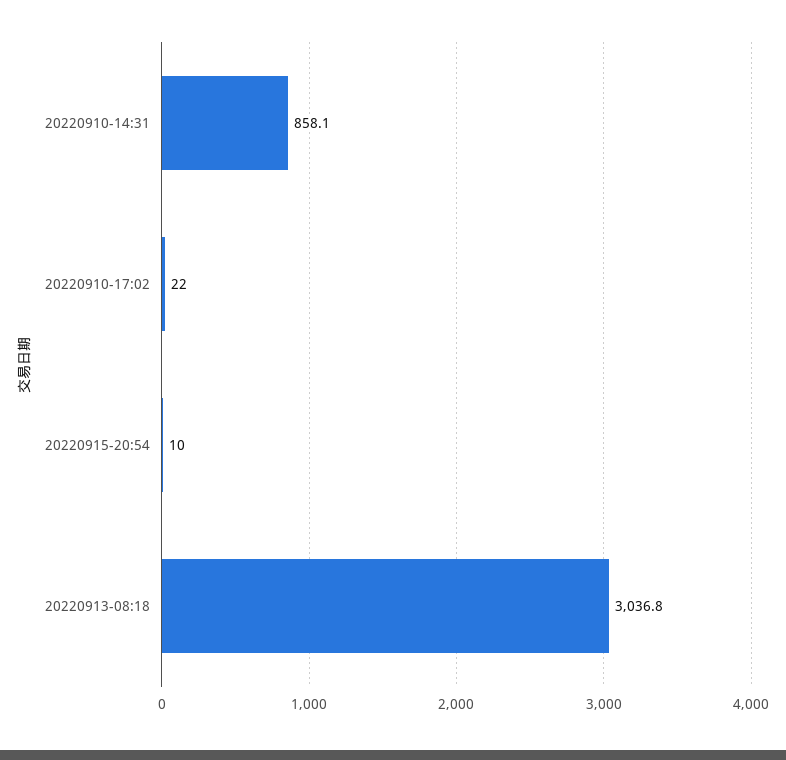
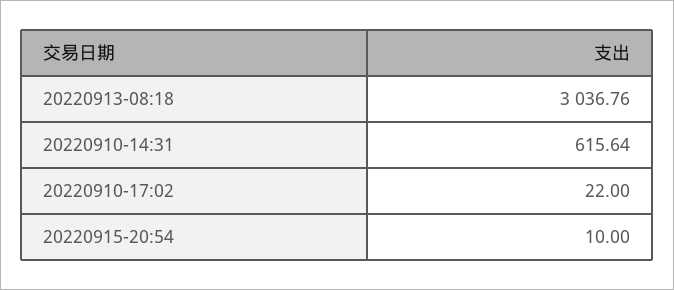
  {
-   "20220910-14:31": 858.1,
+   "20220910-14:31": 615.64,
    "20220910-17:02": 22,
    "20220915-20:54": 10,
    "20220913-08:18": 3036.76
  }

